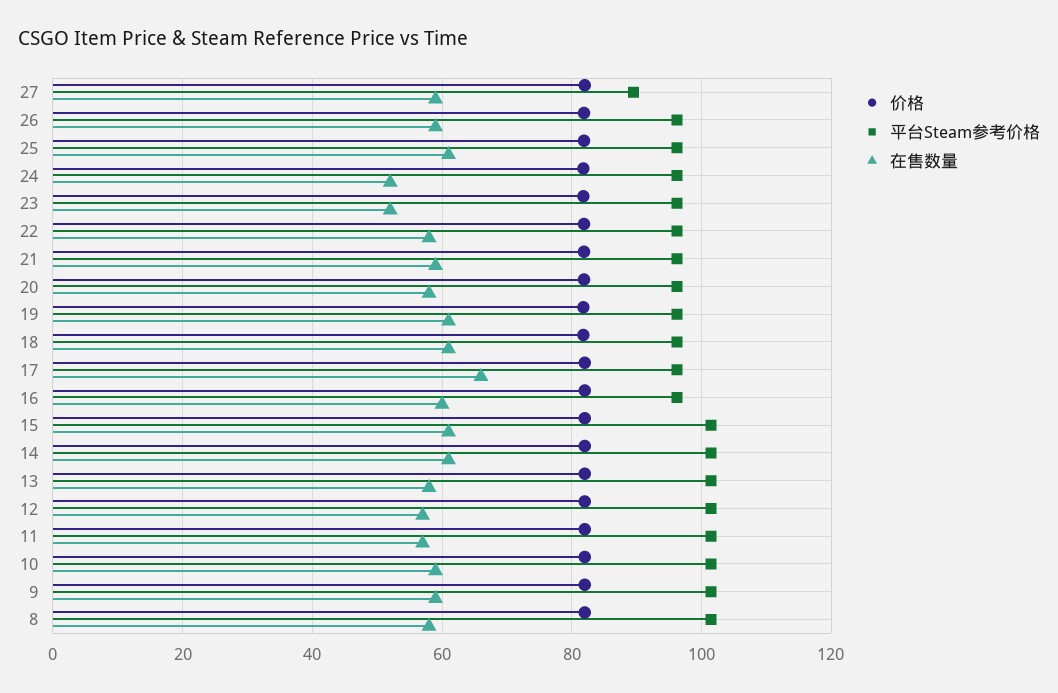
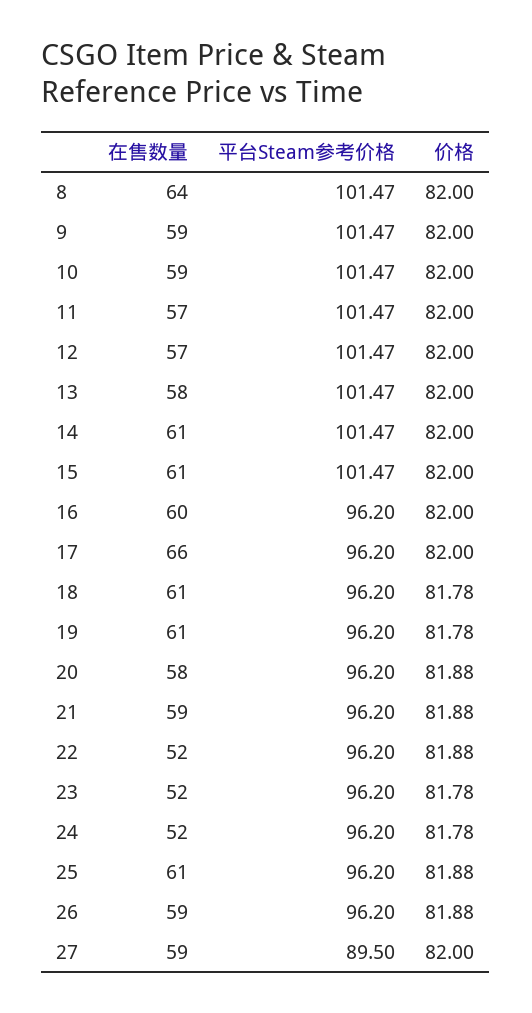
  {
    "价格": {
      "27": 82,
      "26": 81.88,
      "25": 81.88,
      "24": 81.78,
      "23": 81.78,
      "22": 81.88,
      "21": 81.88,
      "20": 81.88,
      "19": 81.78,
      "18": 81.78,
      "17": 82,
      "16": 82,
      "15": 82,
      "14": 82,
      "13": 82,
      "12": 82,
      "11": 82,
      "10": 82,
      "9": 82,
      "8": 82
    },
    "平台Steam参考价格": {
      "27": 89.5,
      "26": 96.2,
      "25": 96.2,
      "24": 96.2,
      "23": 96.2,
      "22": 96.2,
      "21": 96.2,
      "20": 96.2,
      "19": 96.2,
      "18": 96.2,
      "17": 96.2,
      "16": 96.2,
      "15": 101.47,
      "14": 101.47,
      "13": 101.47,
      "12": 101.47,
      "11": 101.47,
      "10": 101.47,
      "9": 101.47,
      "8": 101.47
    },
    "在售数量": {
      "27": 59,
      "26": 59,
      "25": 61,
      "24": 52,
      "23": 52,
-     "22": 58,
+     "22": 52,
      "21": 59,
      "20": 58,
      "19": 61,
      "18": 61,
      "17": 66,
      "16": 60,
      "15": 61,
      "14": 61,
      "13": 58,
      "12": 57,
      "11": 57,
      "10": 59,
      "9": 59,
-     "8": 58
+     "8": 64
    }
  }

